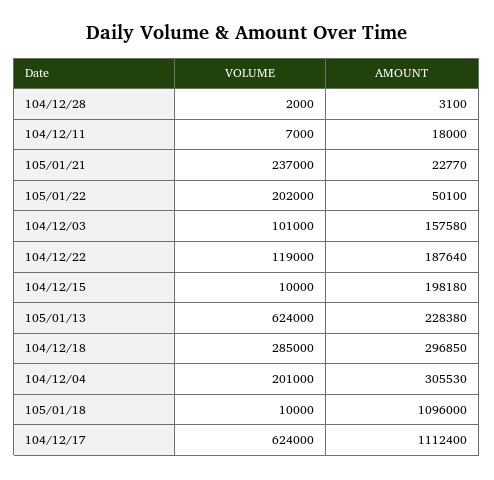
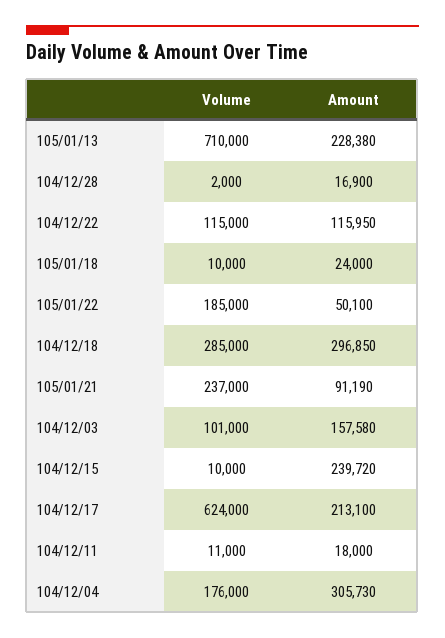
  {
    "VOLUME": {
      "104/12/28": 2000,
-     "104/12/11": 7000,
+     "104/12/11": 11000,
      "105/01/21": 237000,
-     "105/01/22": 202000,
+     "105/01/22": 185000,
      "104/12/03": 101000,
-     "104/12/22": 119000,
+     "104/12/22": 115000,
      "104/12/15": 10000,
-     "105/01/13": 624000,
+     "105/01/13": 710000,
      "104/12/18": 285000,
-     "104/12/04": 201000,
+     "104/12/04": 176000,
      "105/01/18": 10000,
      "104/12/17": 624000
    },
    "AMOUNT": {
-     "104/12/28": 3100,
+     "104/12/28": 16900,
      "104/12/11": 18000,
-     "105/01/21": 22770,
+     "105/01/21": 91190,
      "105/01/22": 50100,
      "104/12/03": 157580,
-     "104/12/22": 187640,
+     "104/12/22": 115950,
-     "104/12/15": 198180,
+     "104/12/15": 239720,
      "105/01/13": 228380,
      "104/12/18": 296850,
-     "104/12/04": 305530,
+     "104/12/04": 305730,
-     "105/01/18": 1096000,
+     "105/01/18": 24000,
-     "104/12/17": 1112400
+     "104/12/17": 213100
    }
  }

